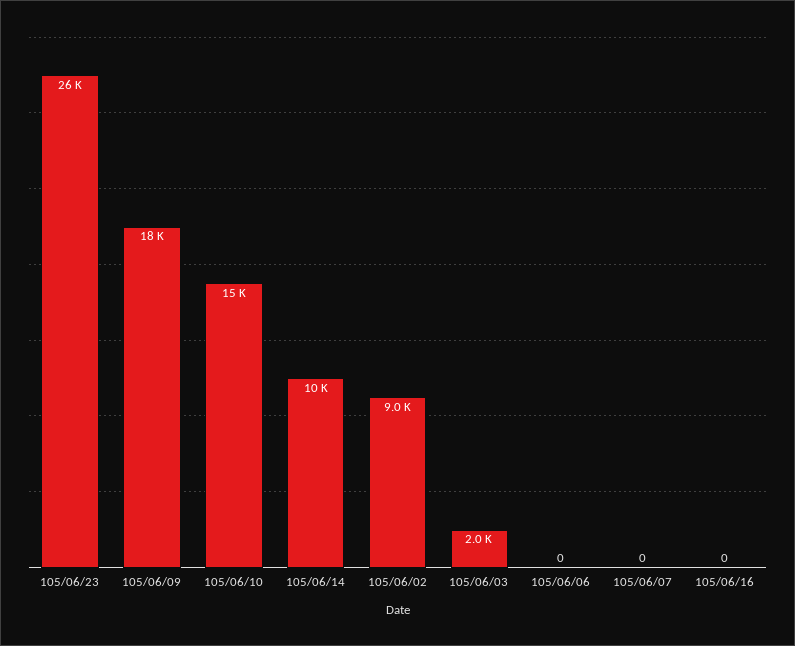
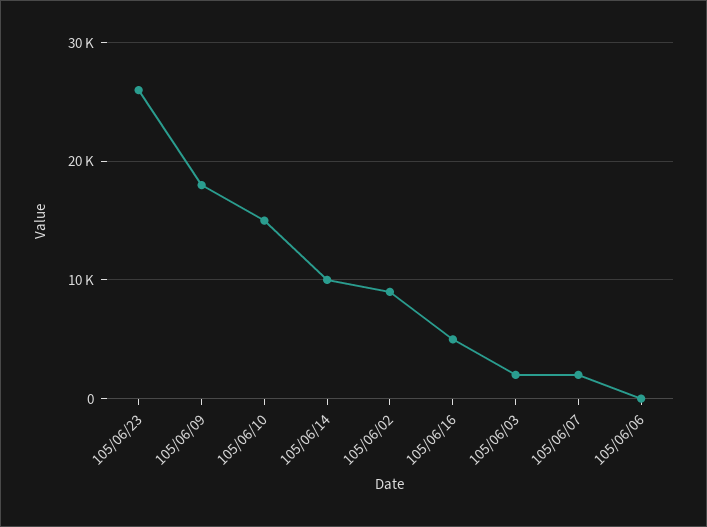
  {
    "105/06/23": 26000,
    "105/06/09": 18000,
    "105/06/10": 15000,
    "105/06/14": 10000,
    "105/06/02": 9000,
    "105/06/03": 2000,
    "105/06/06": 0,
-   "105/06/07": 0,
+   "105/06/07": 2000,
-   "105/06/16": 0
+   "105/06/16": 5000
  }

